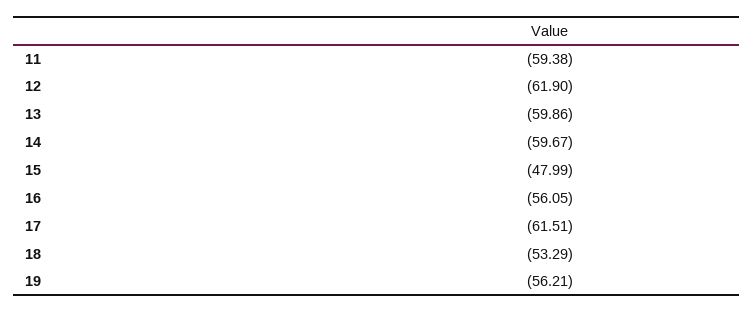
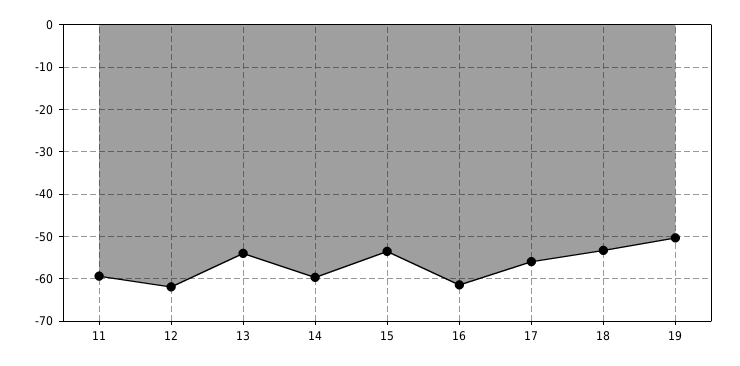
  {
    "11": -59.38,
    "12": -61.9,
-   "13": -59.86,
+   "13": -54,
    "14": -59.67,
-   "15": -47.99,
+   "15": -54,
-   "16": -56.05,
+   "16": -62,
-   "17": -61.51,
+   "17": -56,
    "18": -53.29,
-   "19": -56.21
+   "19": -50
  }

